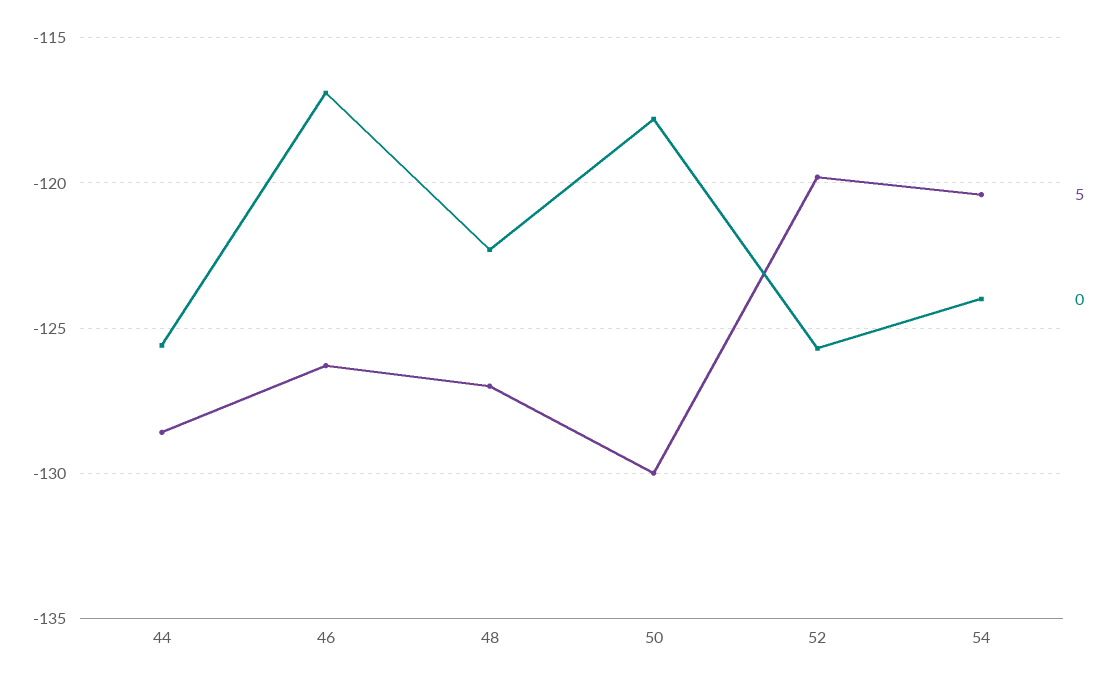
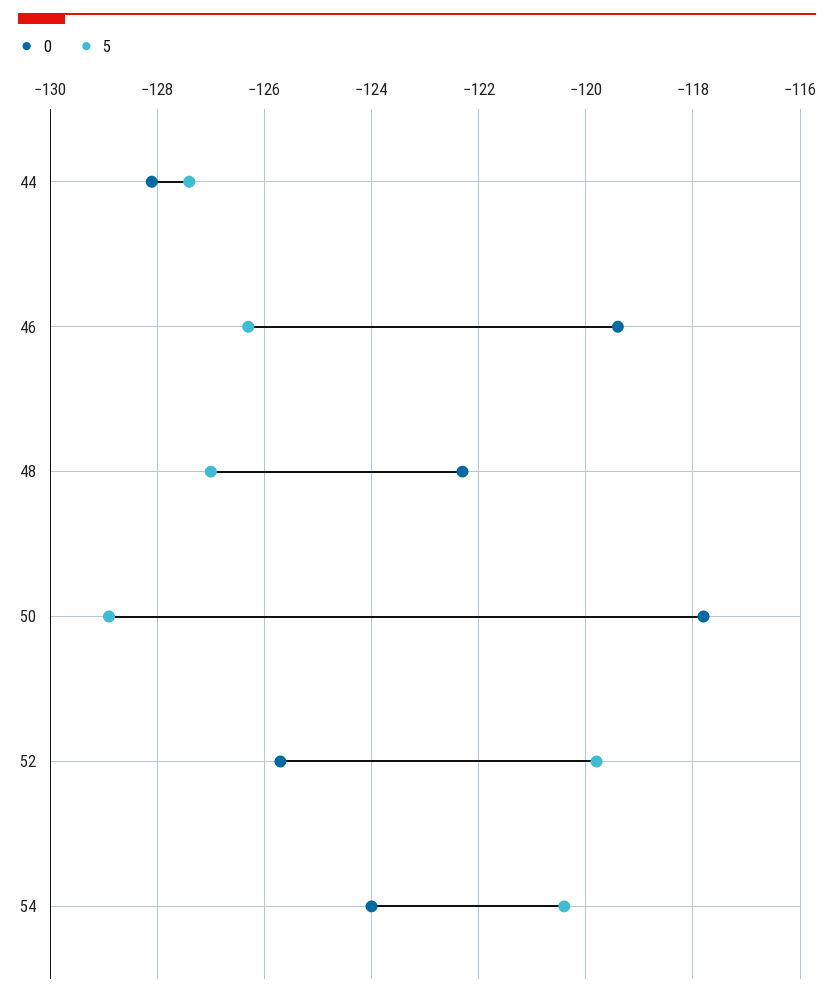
  {
    "5": {
-     "44": -128.5,
+     "44": -127.5,
      "46": -126.5,
      "48": -127,
-     "50": -130,
+     "50": -129,
      "52": -120,
      "54": -120.5
    },
    "0": {
-     "44": -125.5,
+     "44": -128,
-     "46": -117,
+     "46": -119.5,
      "48": -122.5,
      "50": -118,
      "52": -125.5,
      "54": -124
    }
  }

